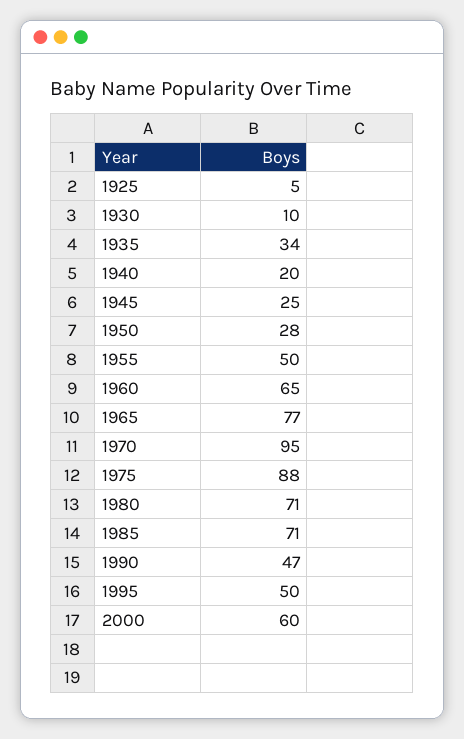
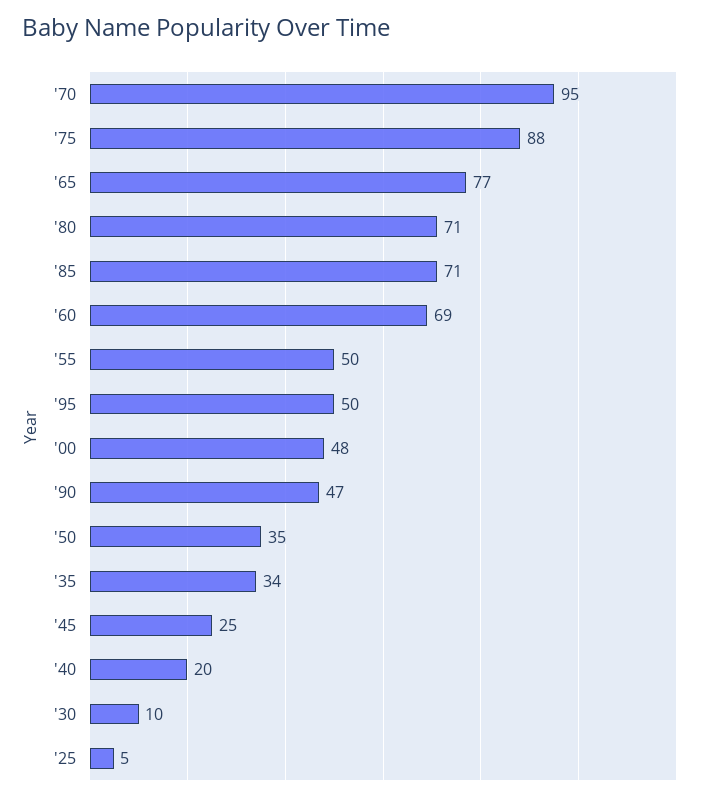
  {
    "1925": 5,
    "1930": 10,
    "1935": 34,
    "1940": 20,
    "1945": 25,
-   "1950": 28,
+   "1950": 35,
    "1955": 50,
-   "1960": 65,
+   "1960": 69,
    "1965": 77,
    "1970": 95,
    "1975": 88,
    "1980": 71,
    "1985": 71,
    "1990": 47,
    "1995": 50,
-   "2000": 60
+   "2000": 48
  }

